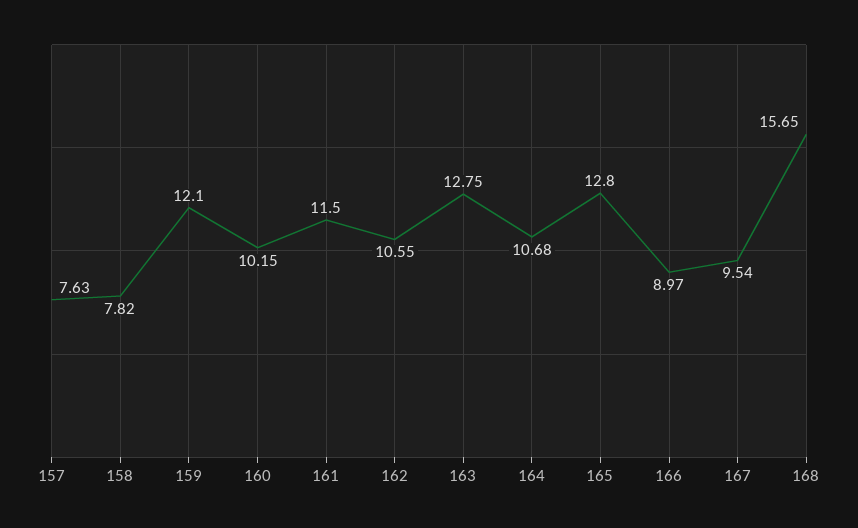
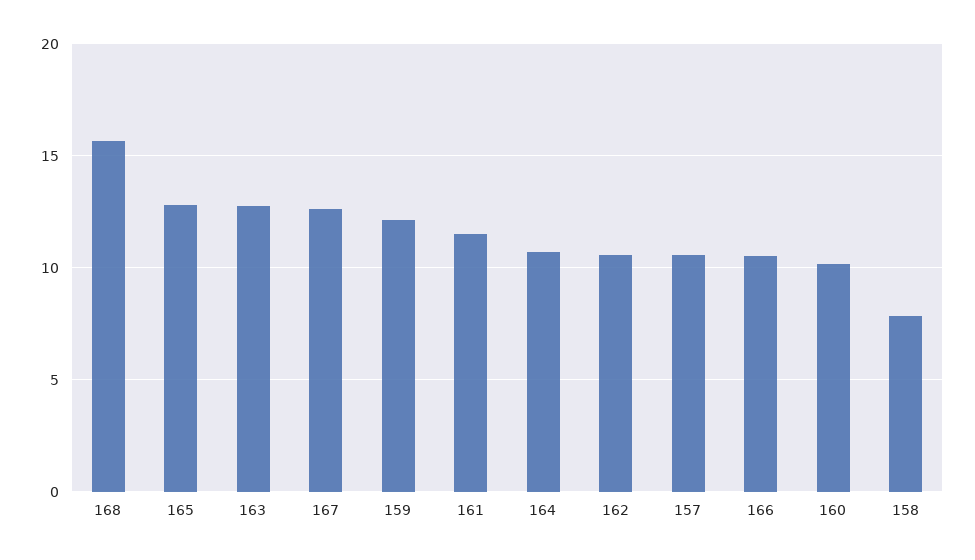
  {
-   "157": 7.63,
+   "157": 10.5,
    "158": 7.82,
    "159": 12.1,
    "160": 10.15,
    "161": 11.5,
    "162": 10.55,
    "163": 12.75,
    "164": 10.68,
    "165": 12.8,
-   "166": 8.97,
+   "166": 10.5,
-   "167": 9.54,
+   "167": 12.5,
    "168": 15.65
  }

